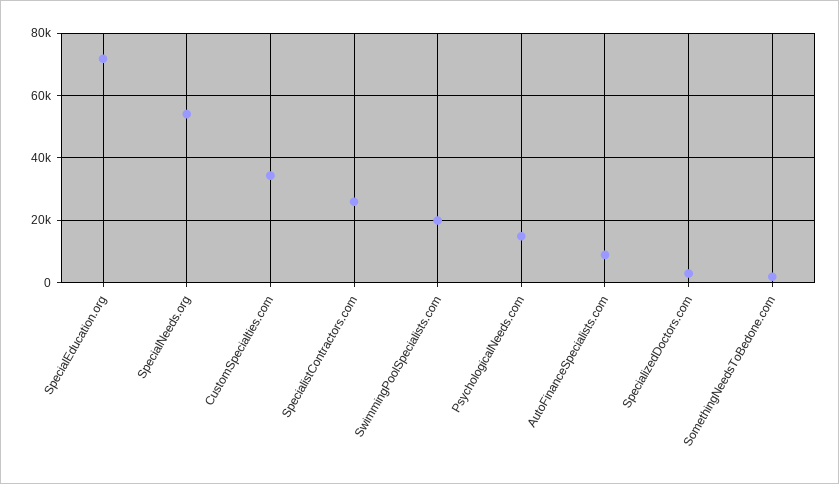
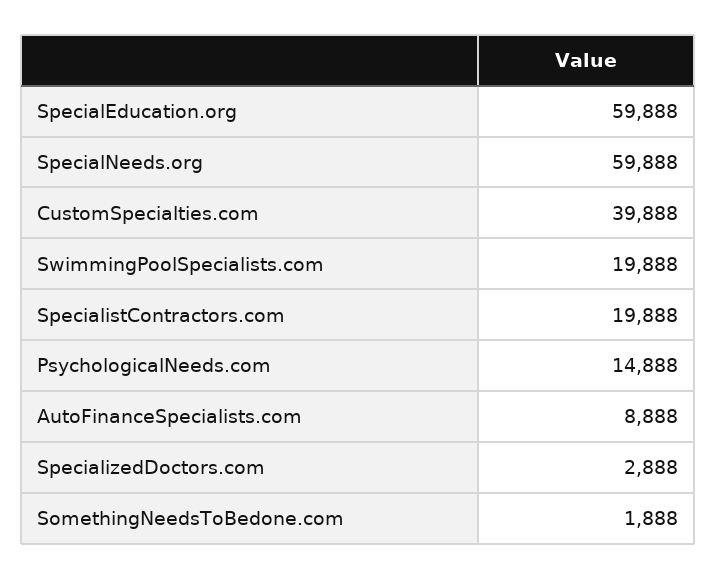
  {
-   "SpecialEducation.org": 72000,
+   "SpecialEducation.org": 59888,
-   "SpecialNeeds.org": 54000,
+   "SpecialNeeds.org": 59888,
-   "CustomSpecialties.com": 34000,
+   "CustomSpecialties.com": 39888,
-   "SpecialistContractors.com": 26000,
+   "SpecialistContractors.com": 19888,
    "SwimmingPoolSpecialists.com": 19888,
    "PsychologicalNeeds.com": 14888,
    "AutoFinanceSpecialists.com": 8888,
    "SpecializedDoctors.com": 2888,
    "SomethingNeedsToBedone.com": 1888
  }

